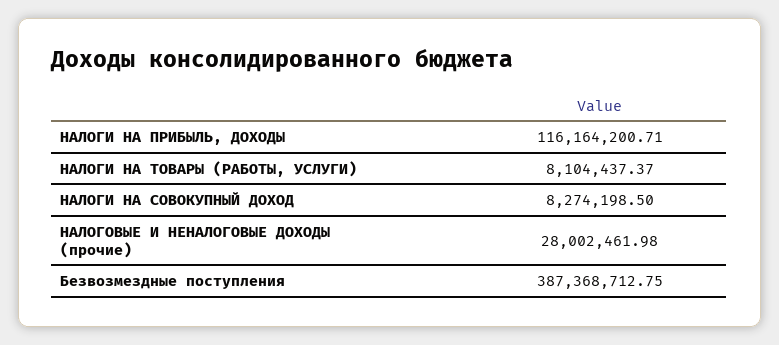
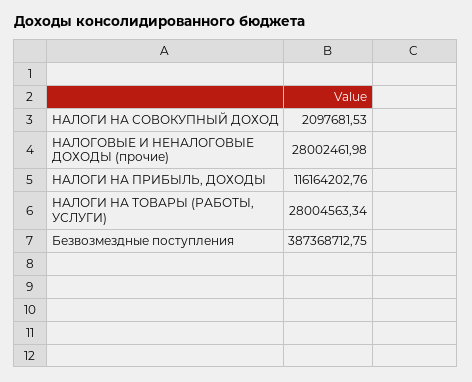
  {
-   "НАЛОГИ НА ПРИБЫЛЬ, ДОХОДЫ": 116164200.71,
+   "НАЛОГИ НА ПРИБЫЛЬ, ДОХОДЫ": 116164202.76,
-   "НАЛОГИ НА ТОВАРЫ (РАБОТЫ, УСЛУГИ)": 8104437.37,
+   "НАЛОГИ НА ТОВАРЫ (РАБОТЫ, УСЛУГИ)": 28004563.34,
-   "НАЛОГИ НА СОВОКУПНЫЙ ДОХОД": 8274198.5,
+   "НАЛОГИ НА СОВОКУПНЫЙ ДОХОД": 2097681.53,
    "НАЛОГОВЫЕ И НЕНАЛОГОВЫЕ ДОХОДЫ (прочие)": 28002461.98,
    "Безвозмездные поступления": 387368712.75
  }

